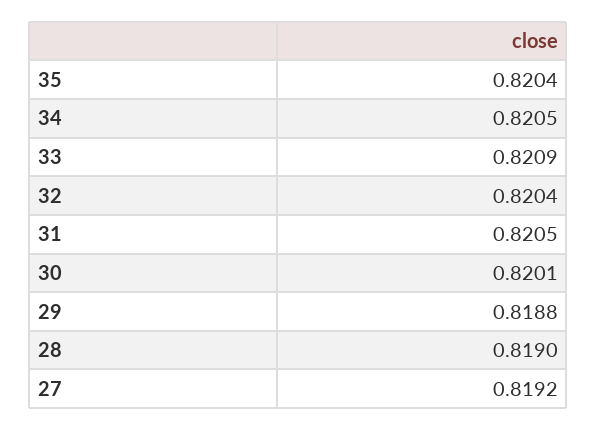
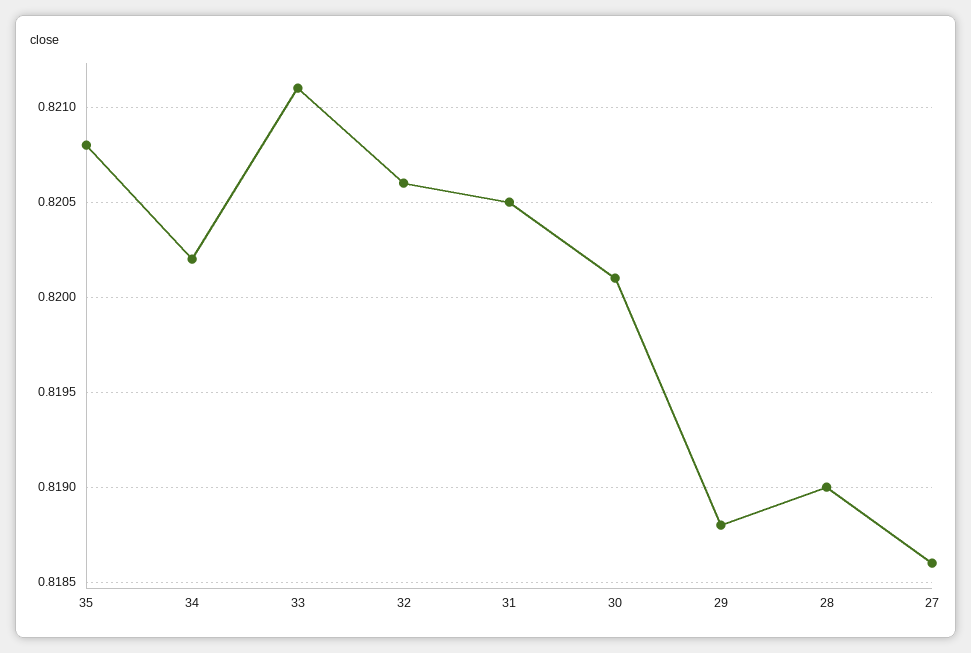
  {
-   "35": 0.8204,
+   "35": 0.8208,
-   "34": 0.8205,
+   "34": 0.8202,
-   "33": 0.8209,
+   "33": 0.8211,
-   "32": 0.8204,
+   "32": 0.8206,
    "31": 0.8205,
    "30": 0.8201,
    "29": 0.8188,
    "28": 0.819,
-   "27": 0.8192
+   "27": 0.8186
  }

